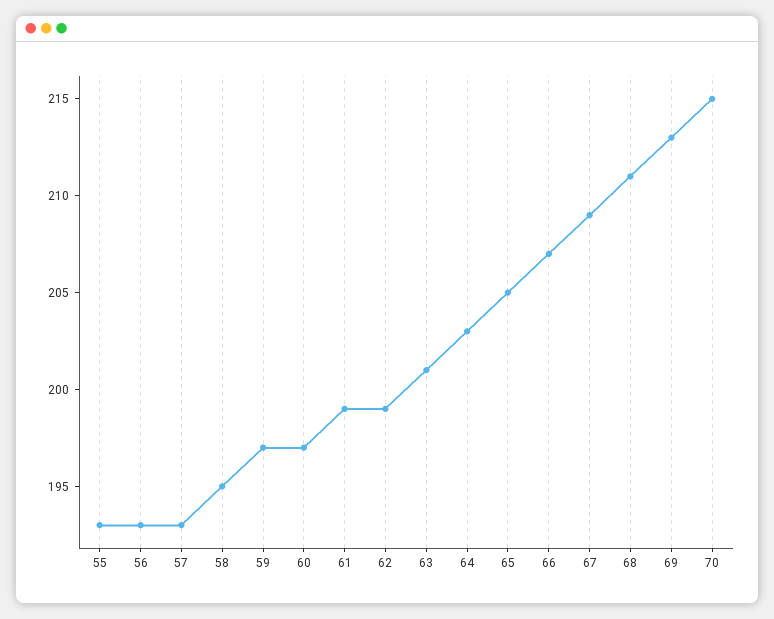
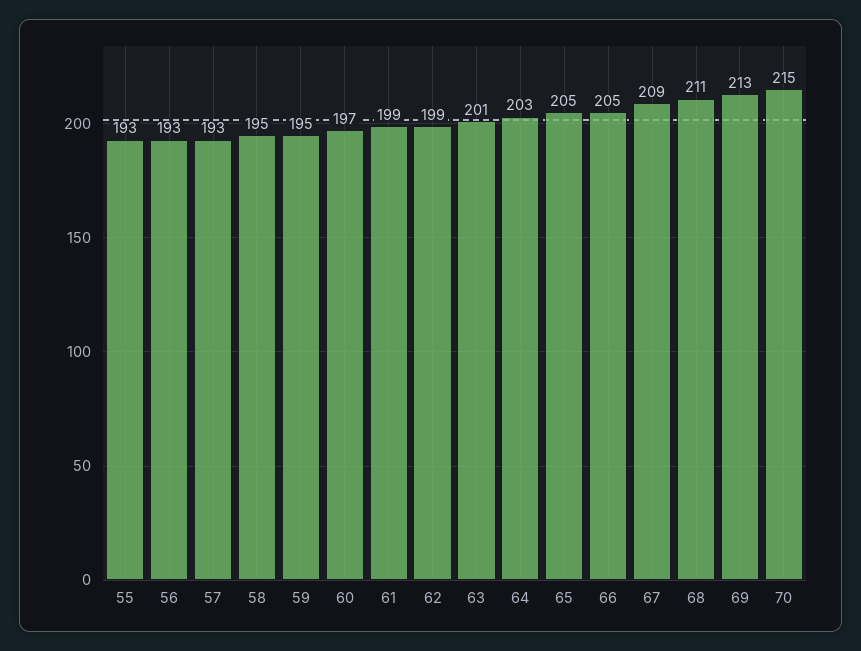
  {
    "55": 193,
    "56": 193,
    "57": 193,
    "58": 195,
-   "59": 197,
+   "59": 195,
    "60": 197,
    "61": 199,
    "62": 199,
    "63": 201,
    "64": 203,
    "65": 205,
-   "66": 207,
+   "66": 205,
    "67": 209,
    "68": 211,
    "69": 213,
    "70": 215
  }

